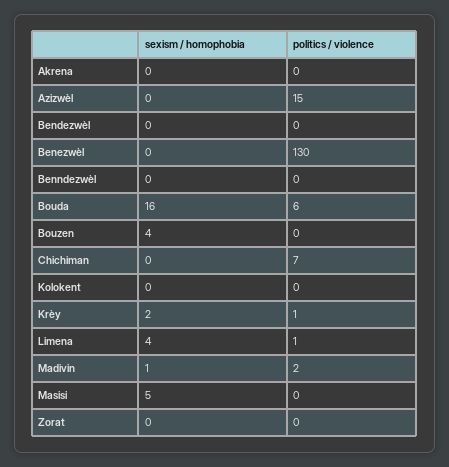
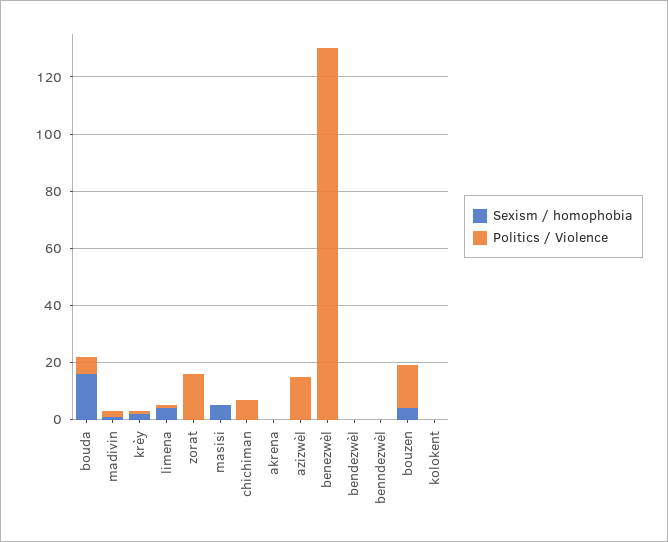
  {
    "sexism / homophobia": {
      "Akrena": 0,
      "Azizwèl": 0,
      "Bendezwèl": 0,
      "Benezwèl": 0,
      "Benndezwèl": 0,
      "Bouda": 16,
      "Bouzen": 4,
      "Chichiman": 0,
      "Kolokent": 0,
      "Krèy": 2,
      "Limena": 4,
      "Madivin": 1,
      "Masisi": 5,
      "Zorat": 0
    },
    "politics / violence": {
      "Akrena": 0,
      "Azizwèl": 15,
      "Bendezwèl": 0,
      "Benezwèl": 130,
      "Benndezwèl": 0,
      "Bouda": 6,
-     "Bouzen": 0,
+     "Bouzen": 15,
      "Chichiman": 7,
      "Kolokent": 0,
      "Krèy": 1,
      "Limena": 1,
      "Madivin": 2,
      "Masisi": 0,
-     "Zorat": 0
+     "Zorat": 15
    }
  }

